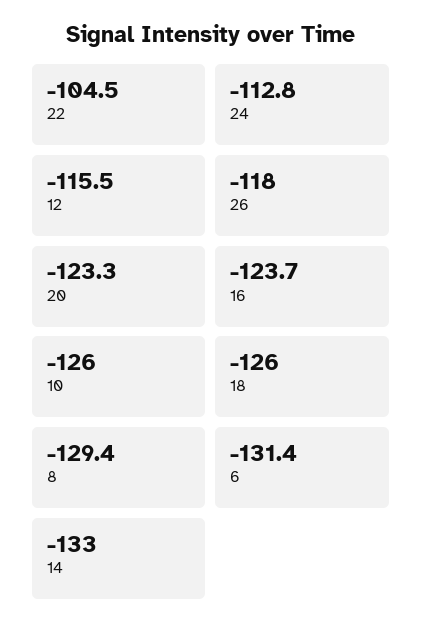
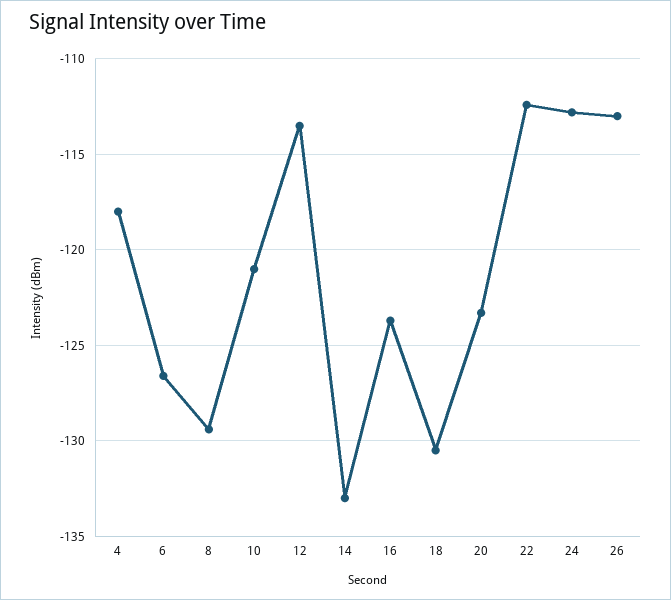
  {
-   "22": -104.5,
+   "22": -112.5,
    "24": -112.8,
-   "12": -115.5,
+   "12": -113.5,
-   "26": -118,
+   "26": -113,
    "20": -123.3,
    "16": -123.7,
-   "10": -126,
+   "10": -121,
-   "18": -126,
+   "18": -130.5,
    "8": -129.4,
-   "6": -131.4,
+   "6": -126.5,
-   "14": -133
+   "14": -133,
+   "4": -118
  }

